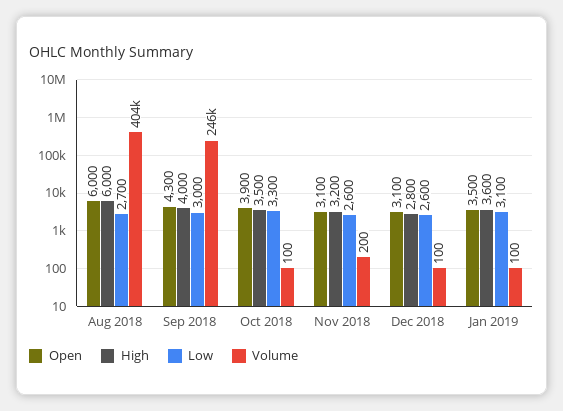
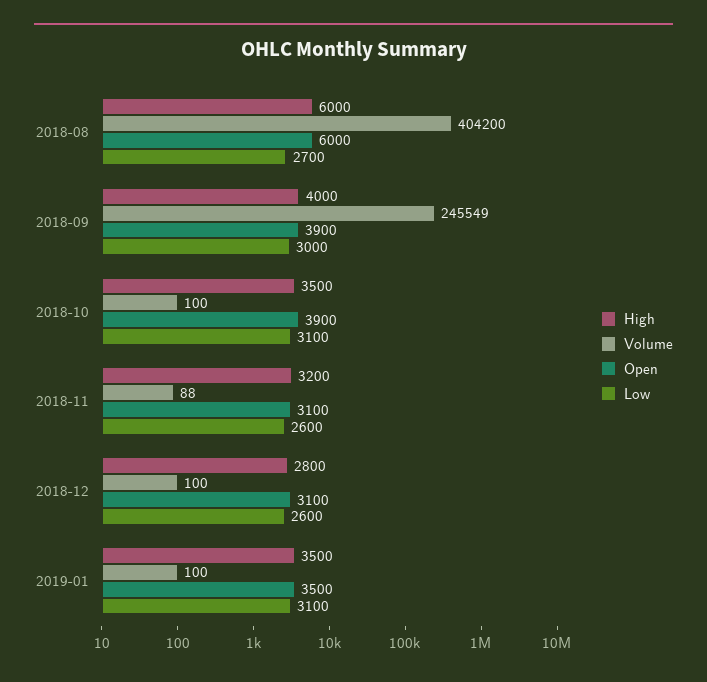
  {
    "Open": {
      "Aug 2018": 6000,
-     "Sep 2018": 4300,
+     "Sep 2018": 3900,
      "Oct 2018": 3900,
      "Nov 2018": 3100,
      "Dec 2018": 3100,
      "Jan 2019": 3500
    },
    "High": {
      "Aug 2018": 6000,
      "Sep 2018": 4000,
      "Oct 2018": 3500,
      "Nov 2018": 3200,
      "Dec 2018": 2800,
-     "Jan 2019": 3600
+     "Jan 2019": 3500
    },
    "Low": {
      "Aug 2018": 2700,
      "Sep 2018": 3000,
-     "Oct 2018": 3300,
+     "Oct 2018": 3100,
      "Nov 2018": 2600,
      "Dec 2018": 2600,
      "Jan 2019": 3100
    },
    "Volume": {
      "Aug 2018": 404200,
      "Sep 2018": 245549,
      "Oct 2018": 100,
-     "Nov 2018": 200,
+     "Nov 2018": 88,
      "Dec 2018": 100,
      "Jan 2019": 100
    }
  }

